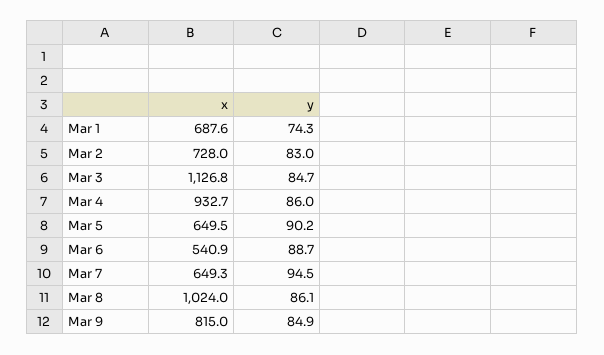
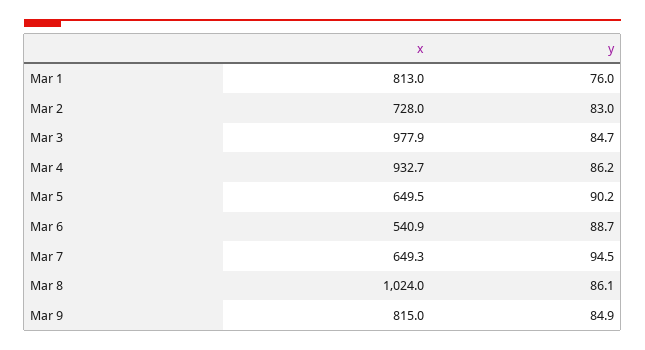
  {
    "x": {
-     "Mar 1": 687.6,
+     "Mar 1": 813,
      "Mar 2": 728,
-     "Mar 3": 1126.8,
+     "Mar 3": 977.9,
      "Mar 4": 932.7,
      "Mar 5": 649.5,
      "Mar 6": 540.9,
      "Mar 7": 649.3,
      "Mar 8": 1024,
      "Mar 9": 815
    },
    "y": {
-     "Mar 1": 74.3,
+     "Mar 1": 76,
      "Mar 2": 83,
      "Mar 3": 84.7,
-     "Mar 4": 86,
+     "Mar 4": 86.2,
      "Mar 5": 90.2,
      "Mar 6": 88.7,
      "Mar 7": 94.5,
      "Mar 8": 86.1,
      "Mar 9": 84.9
    }
  }

